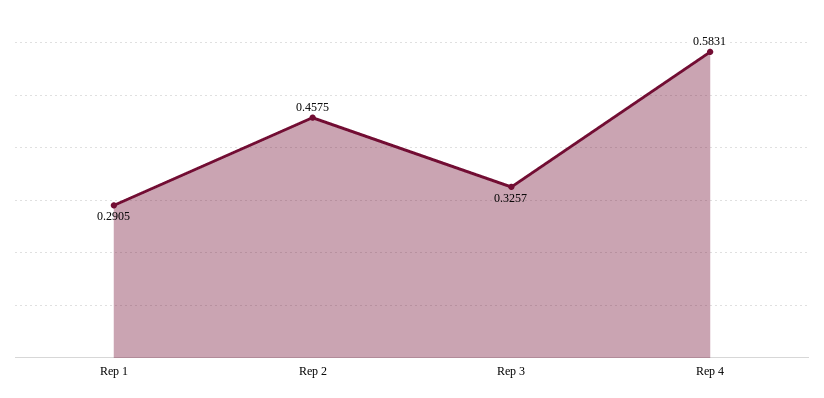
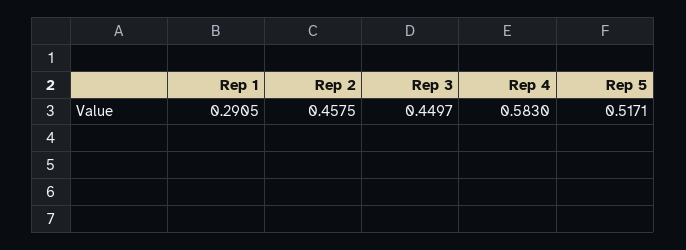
  {
    "Rep 1": 0.2905,
    "Rep 2": 0.4575,
-   "Rep 3": 0.3257,
+   "Rep 3": 0.4497,
-   "Rep 4": 0.5831
+   "Rep 4": 0.583,
+   "Rep 5": 0.5171
  }

